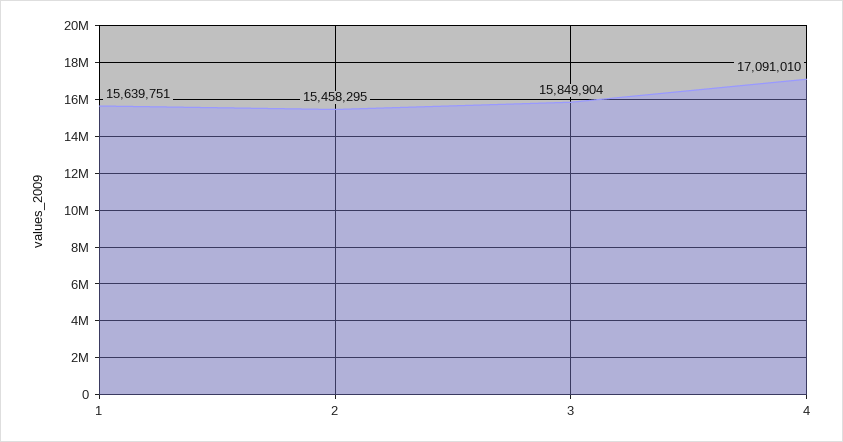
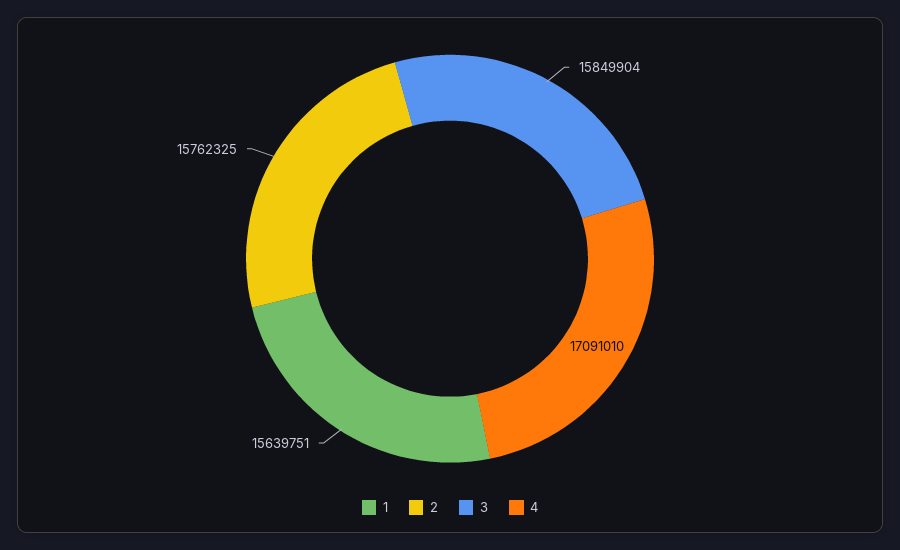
  {
    "1": 15639751,
-   "2": 15458295,
+   "2": 15762325,
    "3": 15849904,
    "4": 17091010
  }

